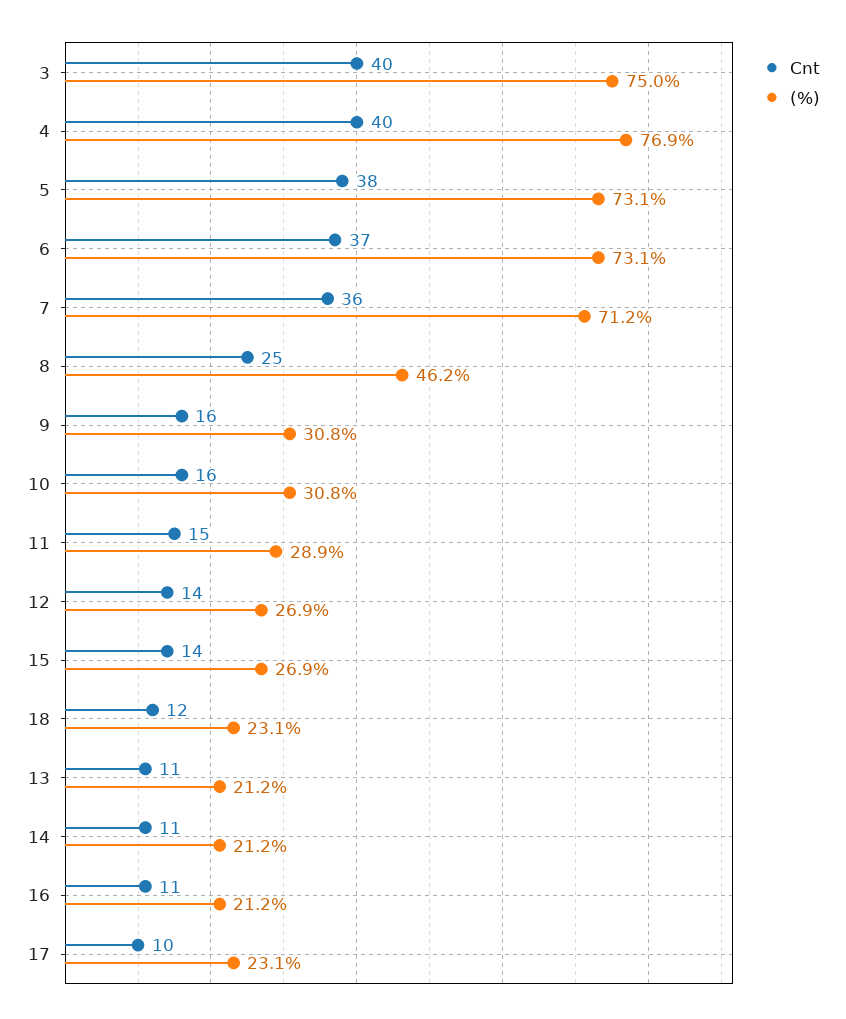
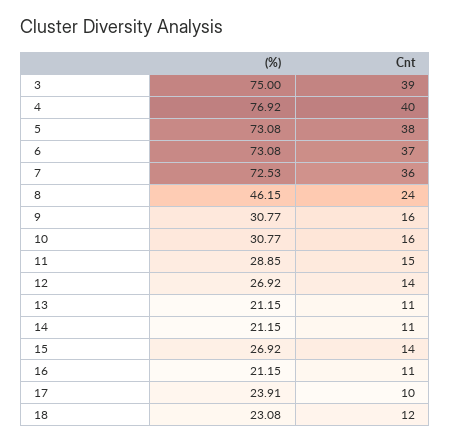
  {
    "Cnt": {
-     "3": 40,
+     "3": 39,
      "4": 40,
      "5": 38,
      "6": 37,
      "7": 36,
-     "8": 25,
+     "8": 24,
      "9": 16,
      "10": 16,
      "11": 15,
      "12": 14,
      "15": 14,
      "18": 12,
      "13": 11,
      "14": 11,
      "16": 11,
      "17": 10
    },
    "(%)": {
      "3": 75,
      "4": 76.92,
      "5": 73.08,
      "6": 73.08,
-     "7": 71.2,
+     "7": 72.53,
      "8": 46.15,
      "9": 30.77,
      "10": 30.77,
      "11": 28.85,
      "12": 26.92,
      "15": 26.92,
      "18": 23.08,
      "13": 21.15,
      "14": 21.15,
      "16": 21.15,
-     "17": 23.1
+     "17": 23.91
    }
  }

